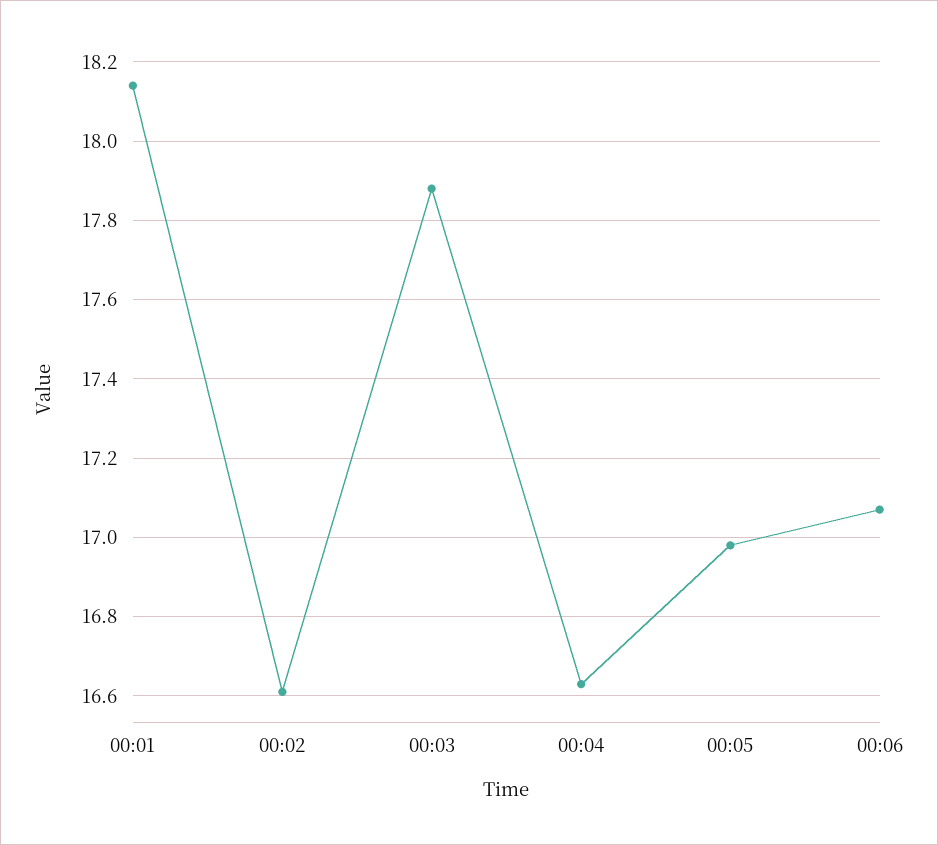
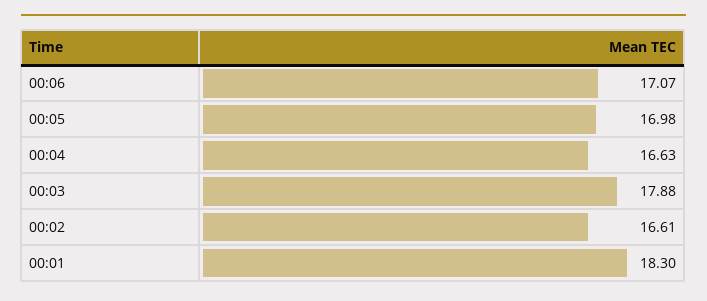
  {
-   "00:01": 18.15,
+   "00:01": 18.3,
    "00:02": 16.61,
    "00:03": 17.88,
    "00:04": 16.63,
    "00:05": 16.98,
    "00:06": 17.07
  }

